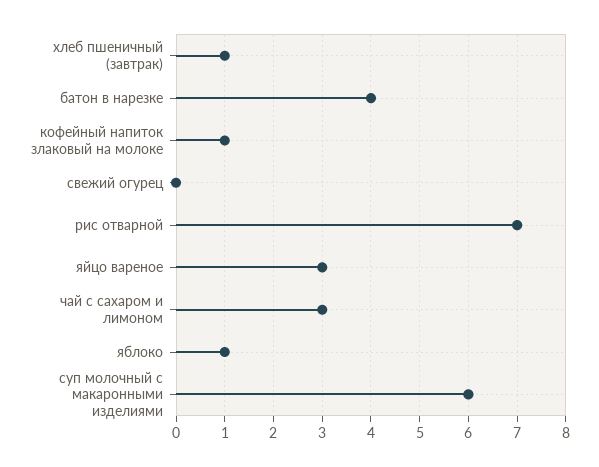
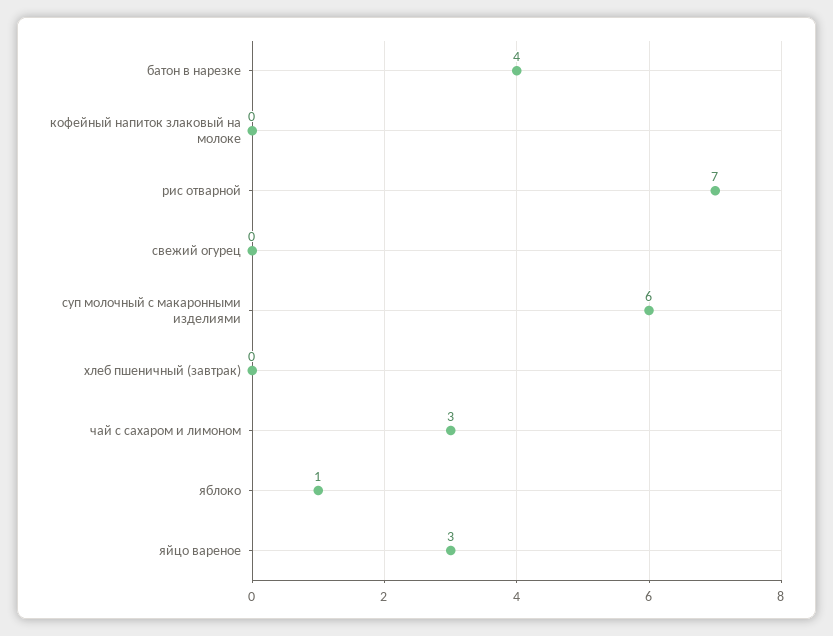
  {
-   "хлеб пшеничный (завтрак)": 1,
+   "хлеб пшеничный (завтрак)": 0,
    "батон в нарезке": 4,
-   "кофейный напиток злаковый на молоке": 1,
+   "кофейный напиток злаковый на молоке": 0,
    "свежий огурец": 0,
    "рис отварной": 7,
    "яйцо вареное": 3,
    "чай с сахаром и лимоном": 3,
    "яблоко": 1,
    "суп молочный с макаронными изделиями": 6
  }

